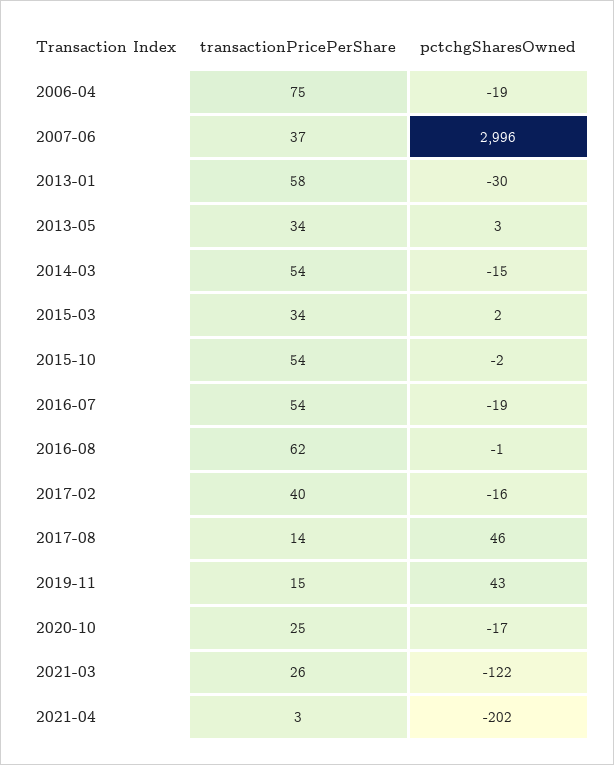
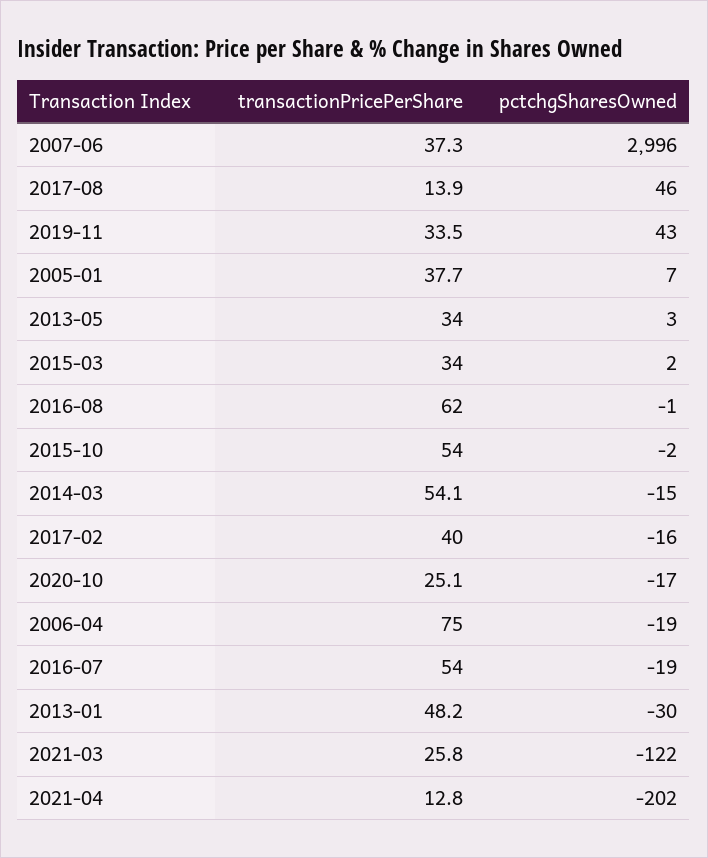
  {
    "transactionPricePerShare": {
      "2006-04": 75,
      "2007-06": 37.3,
-     "2013-01": 58,
+     "2013-01": 48.2,
      "2013-05": 34,
      "2014-03": 54.1,
      "2015-03": 34,
      "2015-10": 54,
      "2016-07": 54,
      "2016-08": 62,
      "2017-02": 40,
      "2017-08": 13.9,
-     "2019-11": 15,
+     "2019-11": 33.5,
      "2020-10": 25.1,
      "2021-03": 25.8,
-     "2021-04": 3
+     "2021-04": 12.8,
+     "2005-01": 37.7
    },
    "pctchgSharesOwned": {
      "2006-04": -19,
      "2007-06": 2996,
      "2013-01": -30,
      "2013-05": 3,
      "2014-03": -15,
      "2015-03": 2,
      "2015-10": -2,
      "2016-07": -19,
      "2016-08": -1,
      "2017-02": -16,
      "2017-08": 46,
      "2019-11": 43,
      "2020-10": -17,
      "2021-03": -122,
-     "2021-04": -202
+     "2021-04": -202,
+     "2005-01": 7
    }
  }

